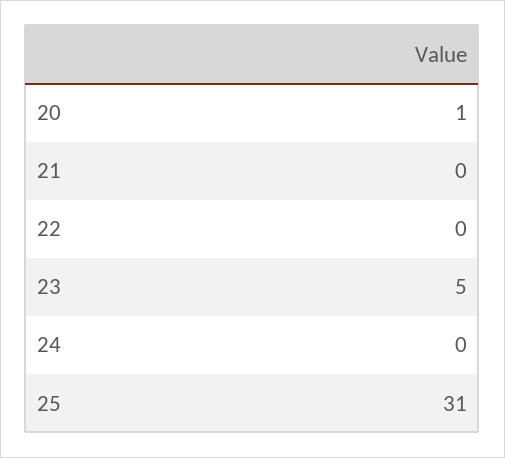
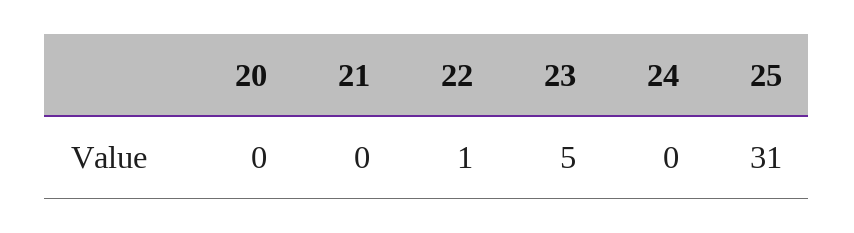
  {
-   "20": 1,
+   "20": 0,
    "21": 0,
-   "22": 0,
+   "22": 1,
    "23": 5,
    "24": 0,
    "25": 31
  }

